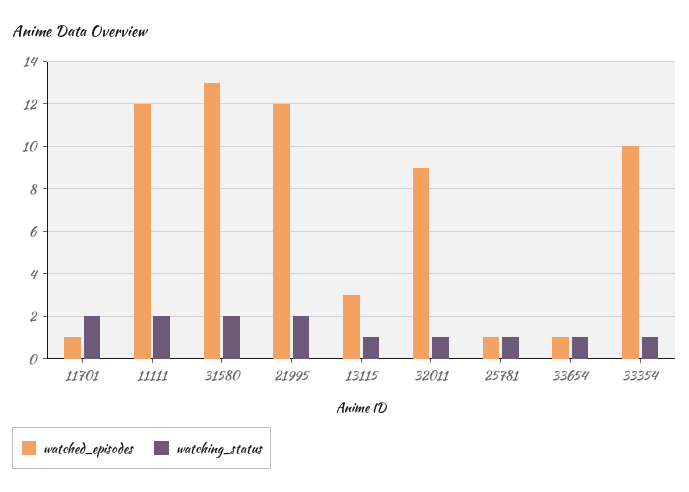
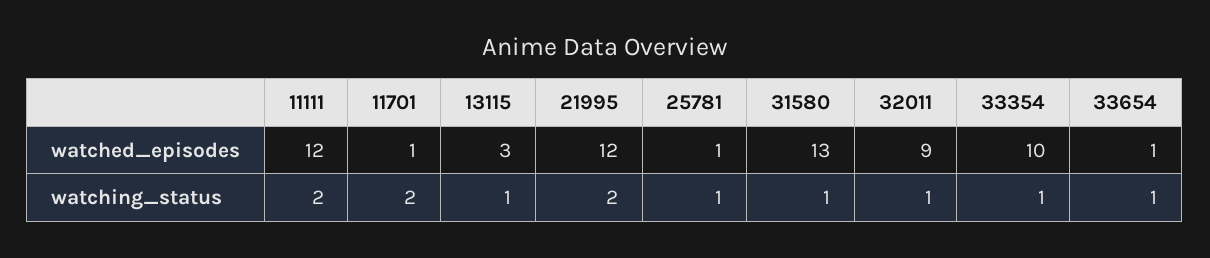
  {
    "watched_episodes": {
      "11701": 1,
      "11111": 12,
      "31580": 13,
      "21995": 12,
      "13115": 3,
      "32011": 9,
      "25781": 1,
      "33654": 1,
      "33354": 10
    },
    "watching_status": {
      "11701": 2,
      "11111": 2,
-     "31580": 2,
+     "31580": 1,
      "21995": 2,
      "13115": 1,
      "32011": 1,
      "25781": 1,
      "33654": 1,
      "33354": 1
    }
  }

